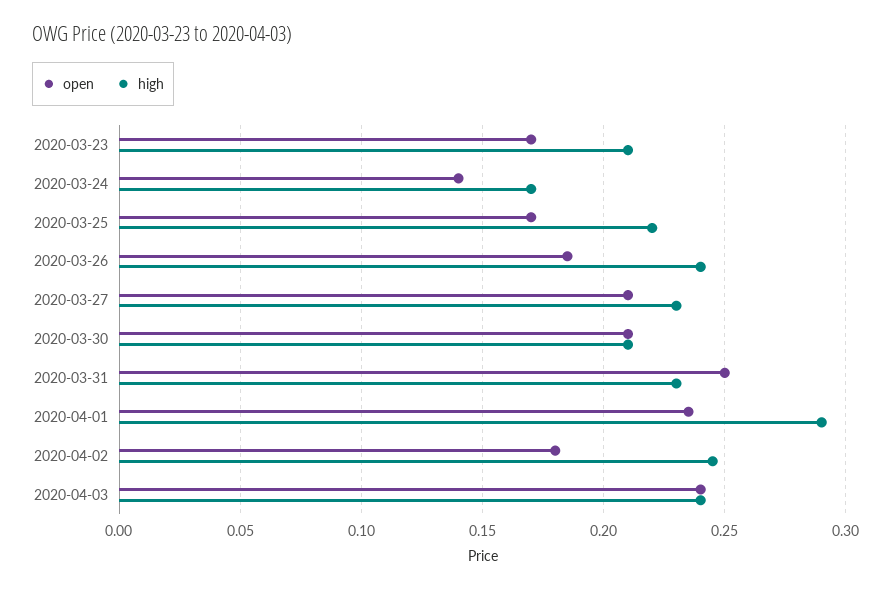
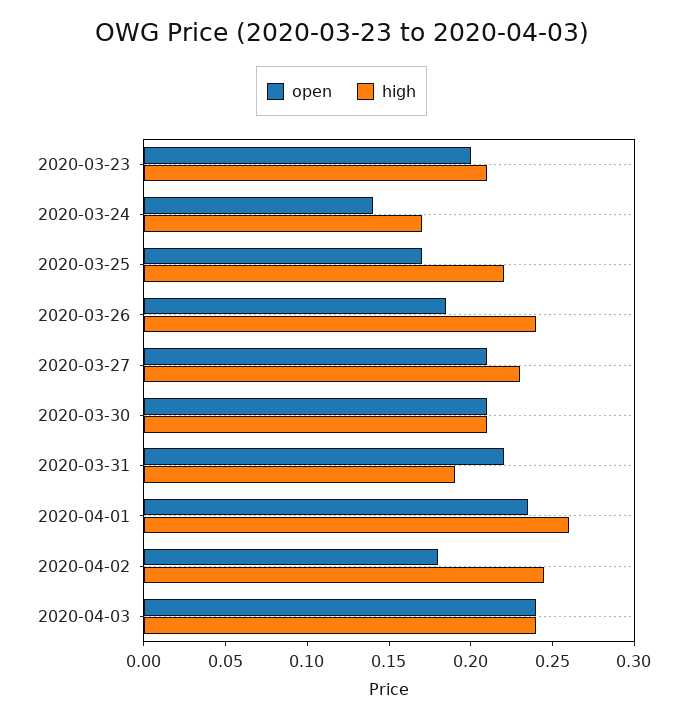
  {
    "open": {
-     "2020-03-23": 0.17,
+     "2020-03-23": 0.2,
      "2020-03-24": 0.14,
      "2020-03-25": 0.17,
      "2020-03-26": 0.185,
      "2020-03-27": 0.21,
      "2020-03-30": 0.21,
-     "2020-03-31": 0.25,
+     "2020-03-31": 0.22,
      "2020-04-01": 0.235,
      "2020-04-02": 0.18,
      "2020-04-03": 0.24
    },
    "high": {
      "2020-03-23": 0.21,
      "2020-03-24": 0.17,
      "2020-03-25": 0.22,
      "2020-03-26": 0.24,
      "2020-03-27": 0.23,
      "2020-03-30": 0.21,
-     "2020-03-31": 0.23,
+     "2020-03-31": 0.19,
-     "2020-04-01": 0.29,
+     "2020-04-01": 0.26,
      "2020-04-02": 0.245,
      "2020-04-03": 0.24
    }
  }

